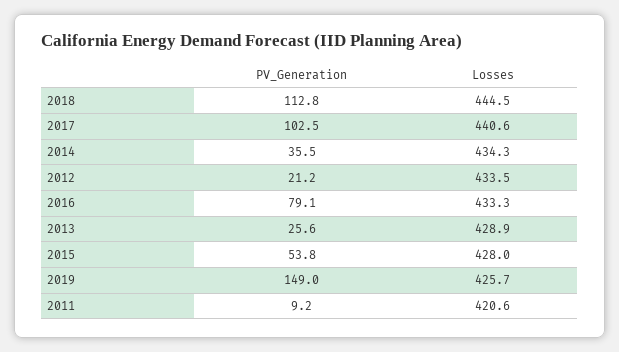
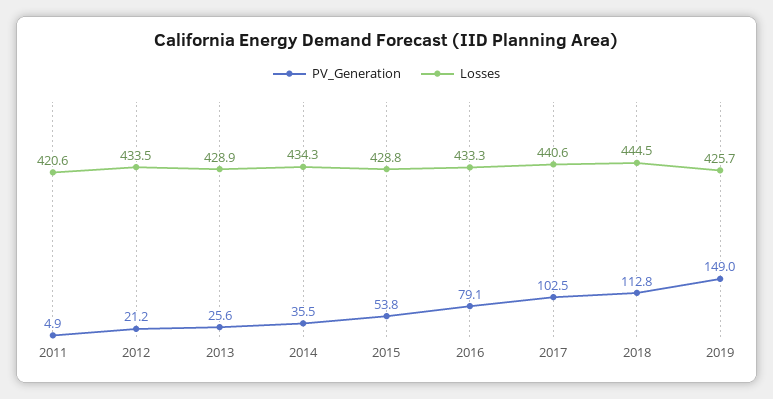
  {
    "PV_Generation": {
      "2018": 112.8,
      "2017": 102.5,
      "2014": 35.5,
      "2012": 21.2,
      "2016": 79.1,
      "2013": 25.6,
      "2015": 53.8,
      "2019": 149,
-     "2011": 9.2
+     "2011": 4.9
    },
    "Losses": {
      "2018": 444.5,
      "2017": 440.6,
      "2014": 434.3,
      "2012": 433.5,
      "2016": 433.3,
      "2013": 428.9,
-     "2015": 428,
+     "2015": 428.8,
      "2019": 425.7,
      "2011": 420.6
    }
  }

